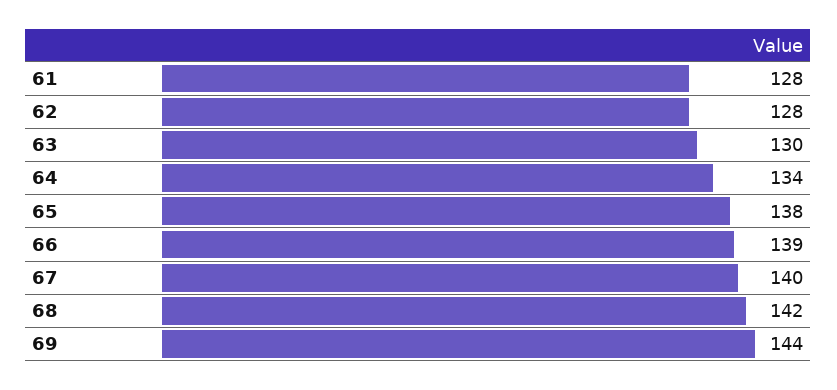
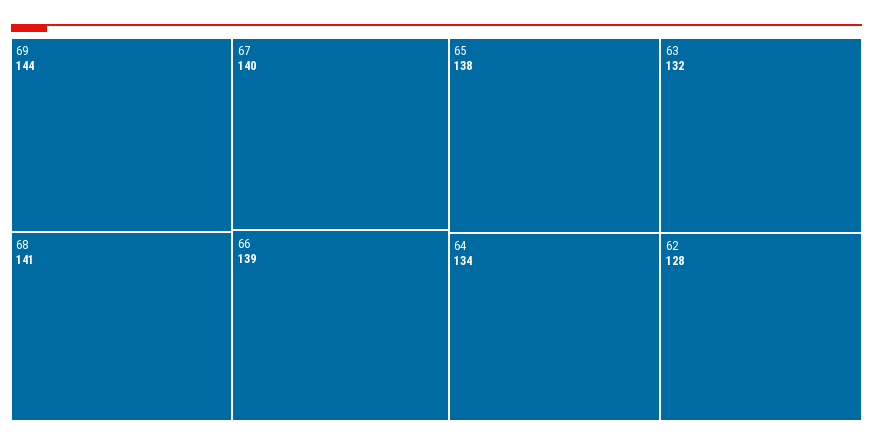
  {
-   "61": 128,
    "62": 128,
-   "63": 130,
+   "63": 132,
    "64": 134,
    "65": 138,
    "66": 139,
    "67": 140,
-   "68": 142,
+   "68": 141,
    "69": 144
  }

